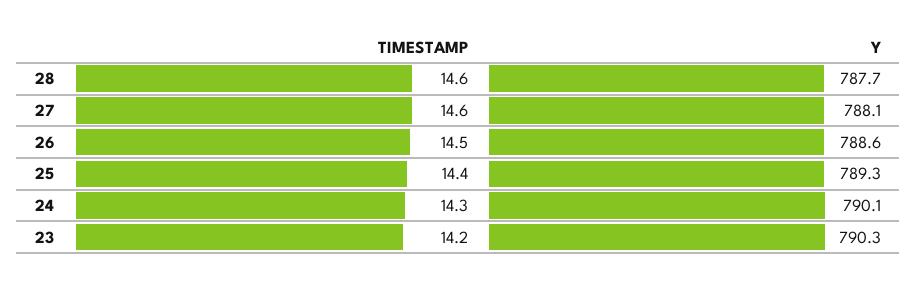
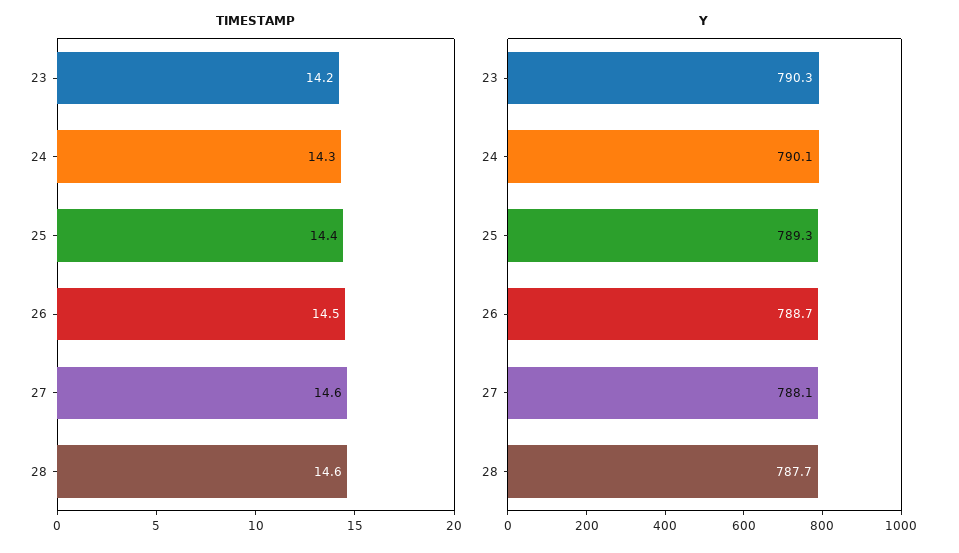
  {
    "TIMESTAMP": {
      "28": 14.6,
      "27": 14.6,
      "26": 14.5,
      "25": 14.4,
      "24": 14.3,
      "23": 14.2
    },
    "Y": {
      "28": 787.7,
      "27": 788.1,
-     "26": 788.6,
+     "26": 788.7,
      "25": 789.3,
      "24": 790.1,
      "23": 790.3
    }
  }

